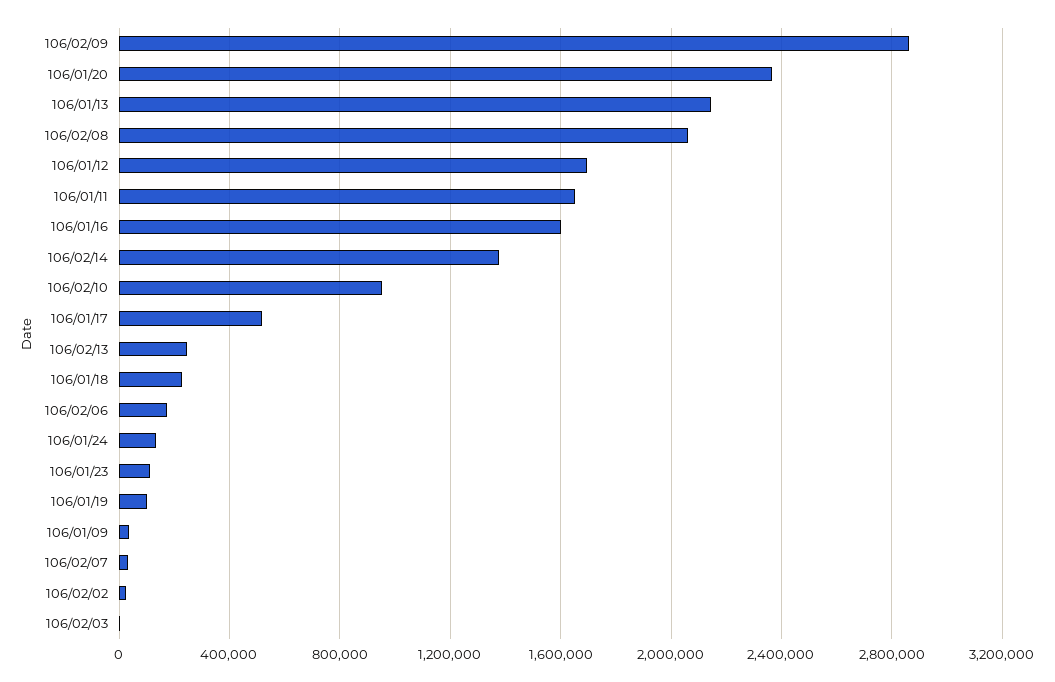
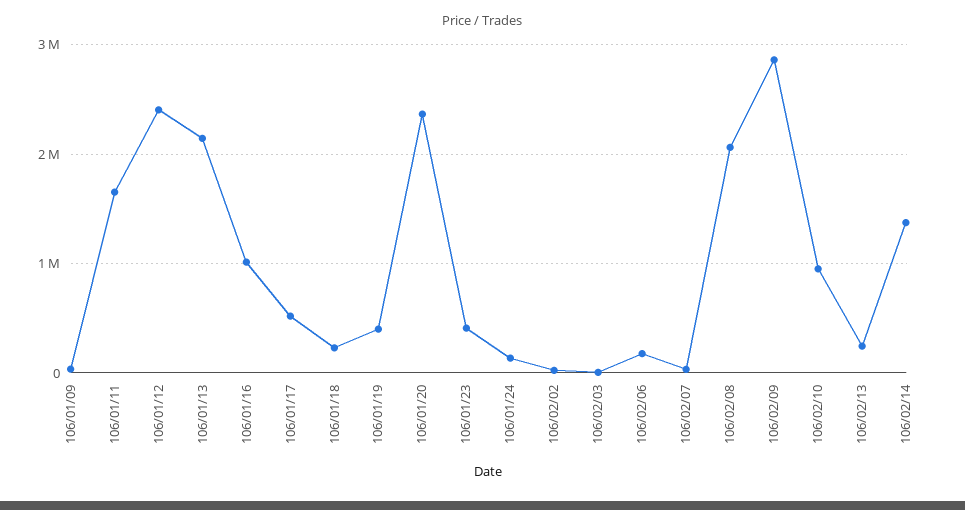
  {
    "106/02/09": 2850000,
    "106/01/20": 2350000,
    "106/01/13": 2150000,
    "106/02/08": 2050000,
-   "106/01/12": 1700000,
+   "106/01/12": 2400000,
    "106/01/11": 1650000,
-   "106/01/16": 1600000,
+   "106/01/16": 1000000,
    "106/02/14": 1400000,
    "106/02/10": 950000,
    "106/01/17": 500000,
    "106/02/13": 250000,
    "106/01/18": 250000,
    "106/02/06": 200000,
    "106/01/24": 150000,
-   "106/01/23": 100000,
+   "106/01/23": 400000,
-   "106/01/19": 100000,
+   "106/01/19": 400000,
    "106/01/09": 50000,
    "106/02/07": 50000,
    "106/02/02": 0,
    "106/02/03": 0
  }

